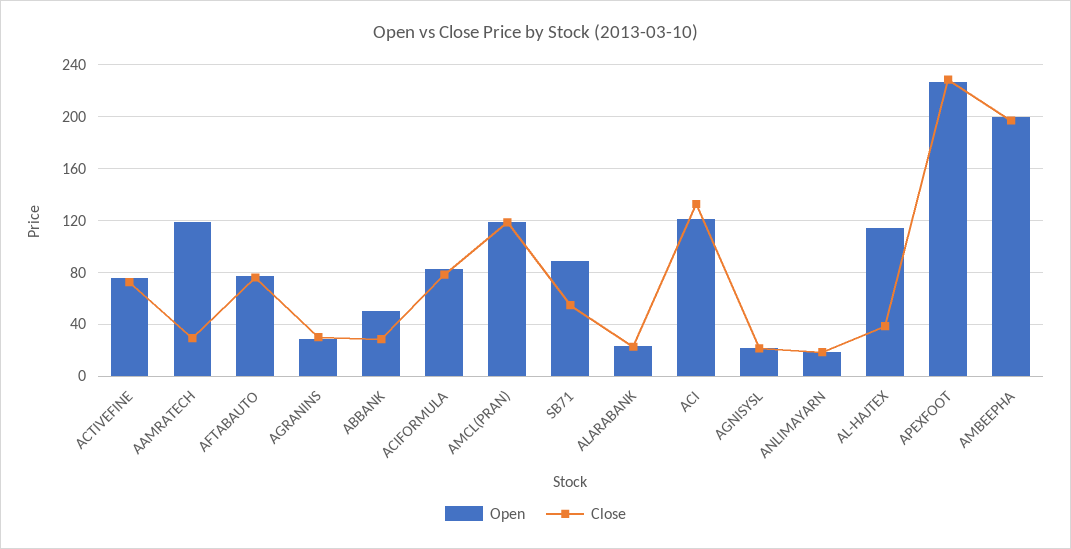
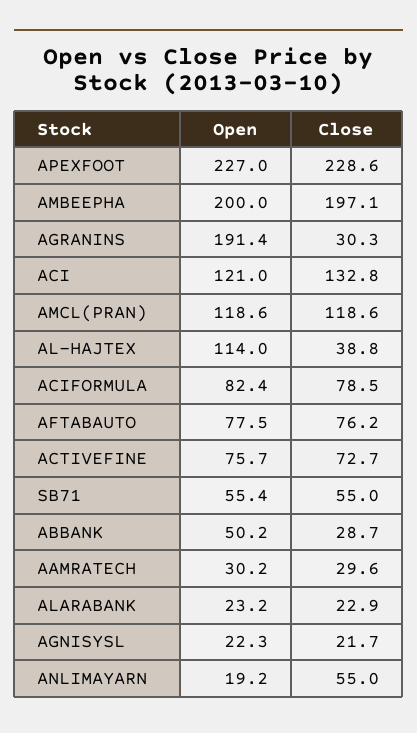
  {
    "Open": {
      "ACTIVEFINE": 75.7,
-     "AAMRATECH": 120,
+     "AAMRATECH": 30.2,
      "AFTABAUTO": 77.5,
-     "AGRANINS": 30,
+     "AGRANINS": 191.4,
      "ABBANK": 50.2,
      "ACIFORMULA": 82.4,
      "AMCL(PRAN)": 118.6,
-     "SB71": 90,
+     "SB71": 55.4,
      "ALARABANK": 23.2,
      "ACI": 121,
      "AGNISYSL": 22.3,
      "ANLIMAYARN": 19.2,
      "AL-HAJTEX": 114,
      "APEXFOOT": 227,
      "AMBEEPHA": 200
    },
    "Close": {
      "ACTIVEFINE": 72.7,
      "AAMRATECH": 29.6,
      "AFTABAUTO": 76.2,
      "AGRANINS": 30.3,
      "ABBANK": 28.7,
      "ACIFORMULA": 78.5,
      "AMCL(PRAN)": 118.6,
      "SB71": 55,
      "ALARABANK": 22.9,
      "ACI": 132.8,
      "AGNISYSL": 21.7,
-     "ANLIMAYARN": 20,
+     "ANLIMAYARN": 55,
      "AL-HAJTEX": 38.8,
      "APEXFOOT": 228.6,
      "AMBEEPHA": 197.1
    }
  }

